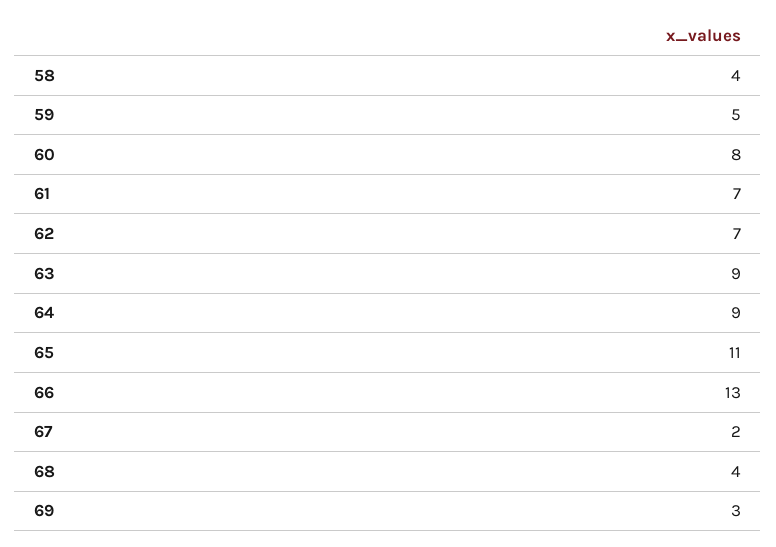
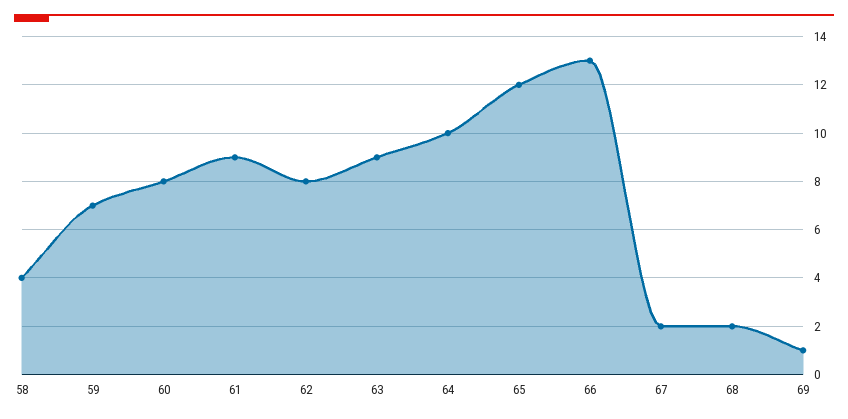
  {
    "58": 4,
-   "59": 5,
+   "59": 7,
    "60": 8,
-   "61": 7,
+   "61": 9,
-   "62": 7,
+   "62": 8,
    "63": 9,
-   "64": 9,
+   "64": 10,
-   "65": 11,
+   "65": 12,
    "66": 13,
    "67": 2,
-   "68": 4,
+   "68": 2,
-   "69": 3
+   "69": 1
  }

